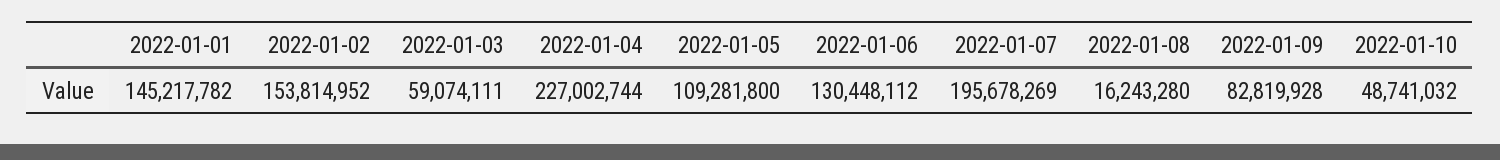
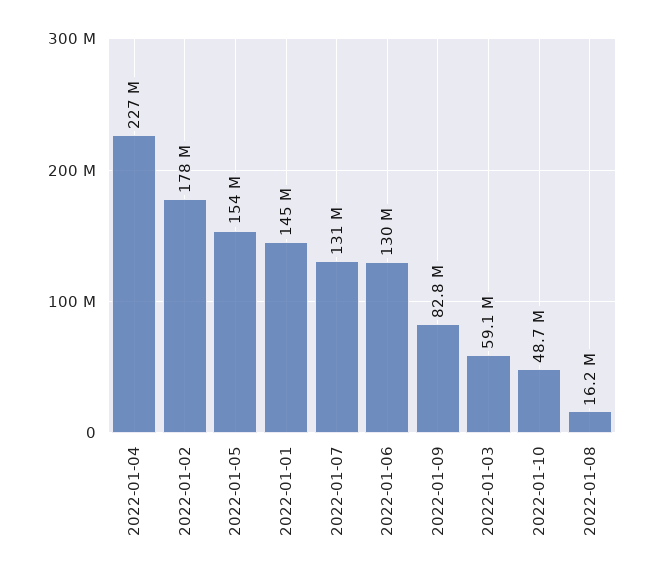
  {
    "2022-01-01": 145217782,
-   "2022-01-02": 153814952,
+   "2022-01-02": 178000000,
    "2022-01-03": 59074111,
    "2022-01-04": 227002744,
-   "2022-01-05": 109281800,
+   "2022-01-05": 154000000,
    "2022-01-06": 130448112,
-   "2022-01-07": 195678269,
+   "2022-01-07": 131000000,
    "2022-01-08": 16243280,
    "2022-01-09": 82819928,
    "2022-01-10": 48741032
  }

